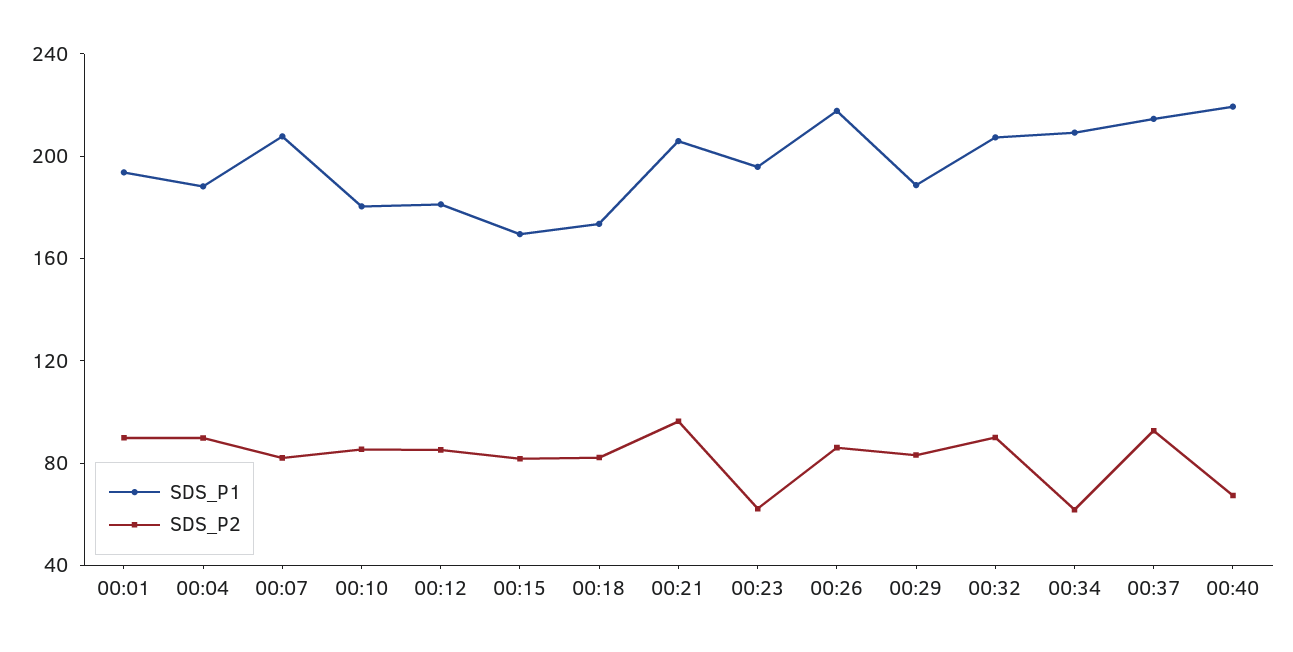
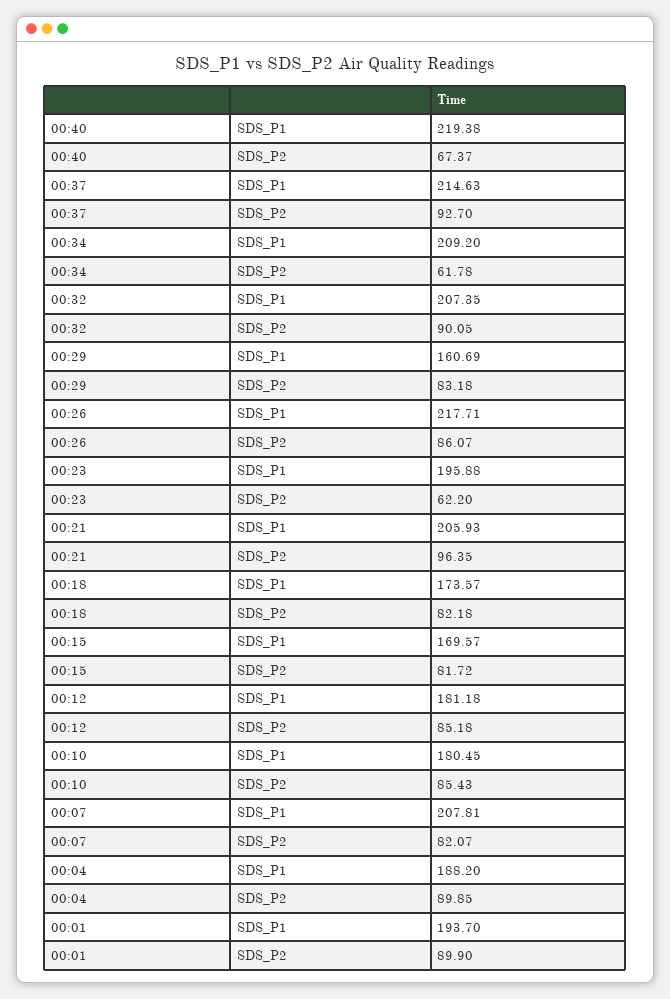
  {
    "SDS_P1": {
      "00:01": 193.7,
      "00:04": 188.2,
      "00:07": 207.81,
      "00:10": 180.45,
      "00:12": 181.18,
      "00:15": 169.57,
      "00:18": 173.57,
      "00:21": 205.93,
      "00:23": 195.88,
      "00:26": 217.71,
-     "00:29": 190,
+     "00:29": 160.69,
      "00:32": 207.35,
      "00:34": 209.2,
      "00:37": 214.63,
      "00:40": 219.38
    },
    "SDS_P2": {
      "00:01": 89.9,
      "00:04": 89.85,
      "00:07": 82.07,
      "00:10": 85.43,
      "00:12": 85.18,
      "00:15": 81.72,
      "00:18": 82.18,
      "00:21": 96.35,
      "00:23": 62.2,
      "00:26": 86.07,
      "00:29": 83.18,
      "00:32": 90.05,
      "00:34": 61.78,
      "00:37": 92.7,
      "00:40": 67.37
    }
  }

